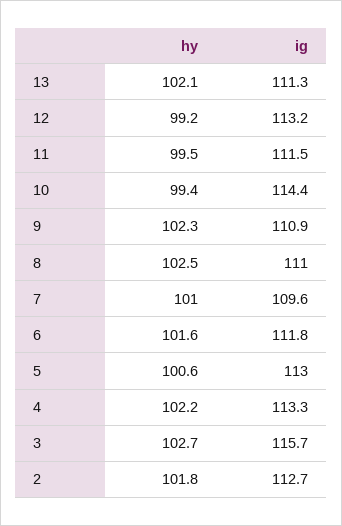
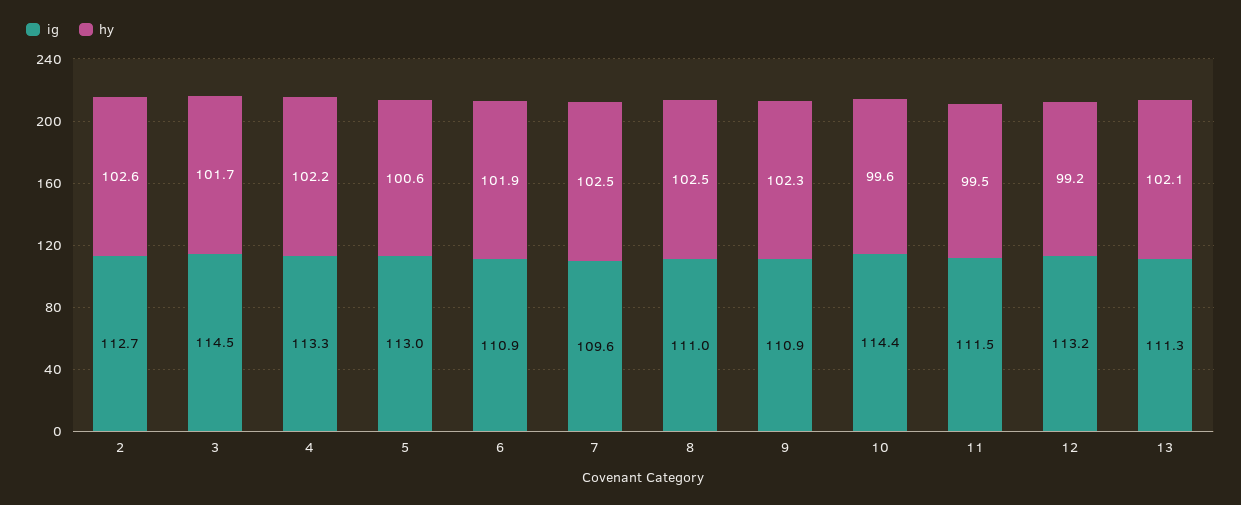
  {
    "hy": {
      "13": 102.1,
      "12": 99.2,
      "11": 99.5,
-     "10": 99.4,
+     "10": 99.6,
      "9": 102.3,
      "8": 102.5,
-     "7": 101,
+     "7": 102.5,
-     "6": 101.6,
+     "6": 101.9,
      "5": 100.6,
      "4": 102.2,
-     "3": 102.7,
+     "3": 101.7,
-     "2": 101.8
+     "2": 102.6
    },
    "ig": {
      "13": 111.3,
      "12": 113.2,
      "11": 111.5,
      "10": 114.4,
      "9": 110.9,
      "8": 111,
      "7": 109.6,
-     "6": 111.8,
+     "6": 110.9,
      "5": 113,
      "4": 113.3,
-     "3": 115.7,
+     "3": 114.5,
      "2": 112.7
    }
  }

